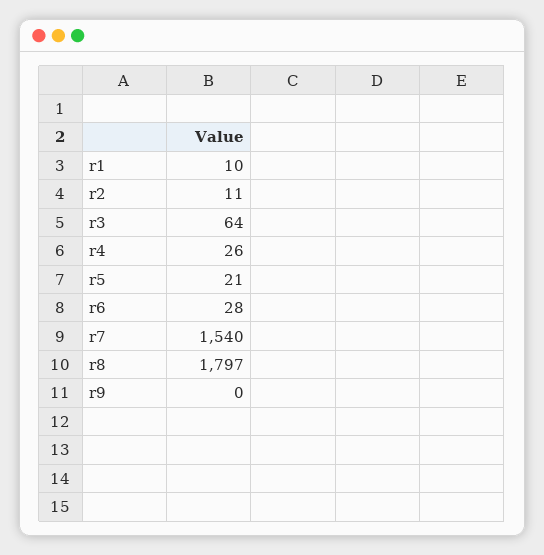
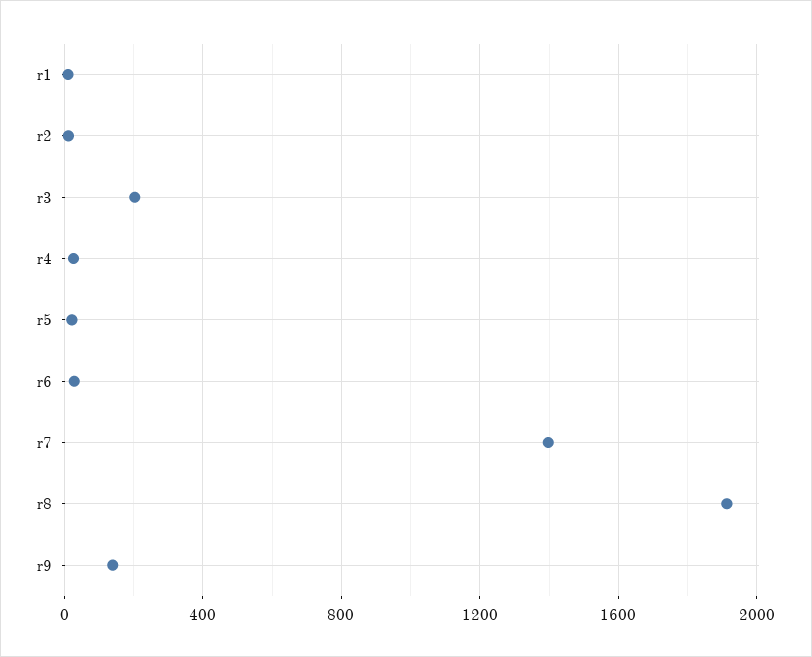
  {
    "r1": 10,
    "r2": 11,
-   "r3": 64,
+   "r3": 200,
    "r4": 26,
    "r5": 21,
    "r6": 28,
-   "r7": 1540,
+   "r7": 1400,
-   "r8": 1797,
+   "r8": 1900,
-   "r9": 0
+   "r9": 150
  }

